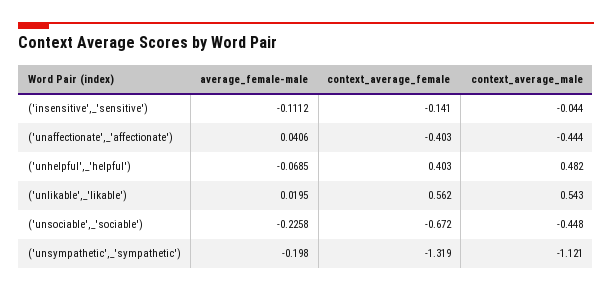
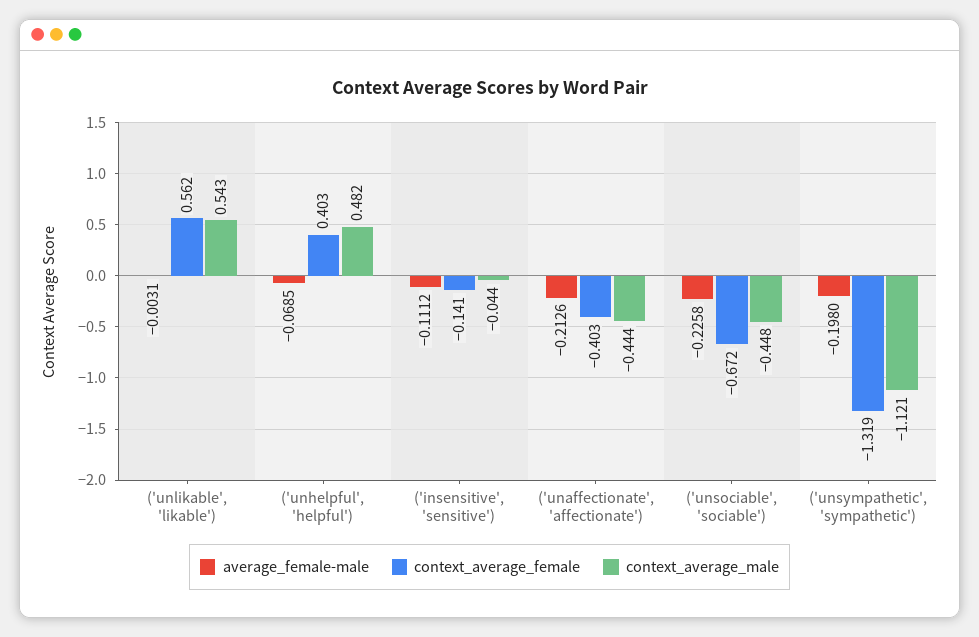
  {
    "average_female-male": {
      "('insensitive',_'sensitive')": -0.1112,
-     "('unaffectionate',_'affectionate')": 0.0406,
+     "('unaffectionate',_'affectionate')": -0.2126,
      "('unhelpful',_'helpful')": -0.0685,
-     "('unlikable',_'likable')": 0.0195,
+     "('unlikable',_'likable')": -0.0031,
      "('unsociable',_'sociable')": -0.2258,
      "('unsympathetic',_'sympathetic')": -0.198
    },
    "context_average_female": {
      "('insensitive',_'sensitive')": -0.141,
      "('unaffectionate',_'affectionate')": -0.403,
      "('unhelpful',_'helpful')": 0.403,
      "('unlikable',_'likable')": 0.562,
      "('unsociable',_'sociable')": -0.672,
      "('unsympathetic',_'sympathetic')": -1.319
    },
    "context_average_male": {
      "('insensitive',_'sensitive')": -0.044,
      "('unaffectionate',_'affectionate')": -0.444,
      "('unhelpful',_'helpful')": 0.482,
      "('unlikable',_'likable')": 0.543,
      "('unsociable',_'sociable')": -0.448,
      "('unsympathetic',_'sympathetic')": -1.121
    }
  }

